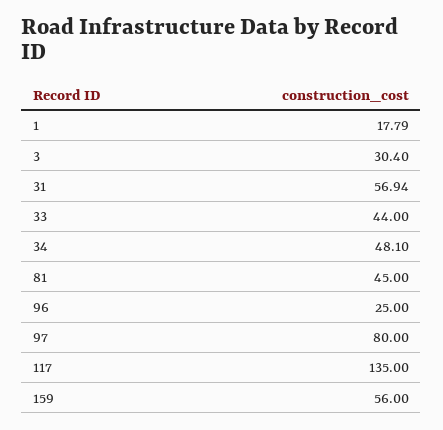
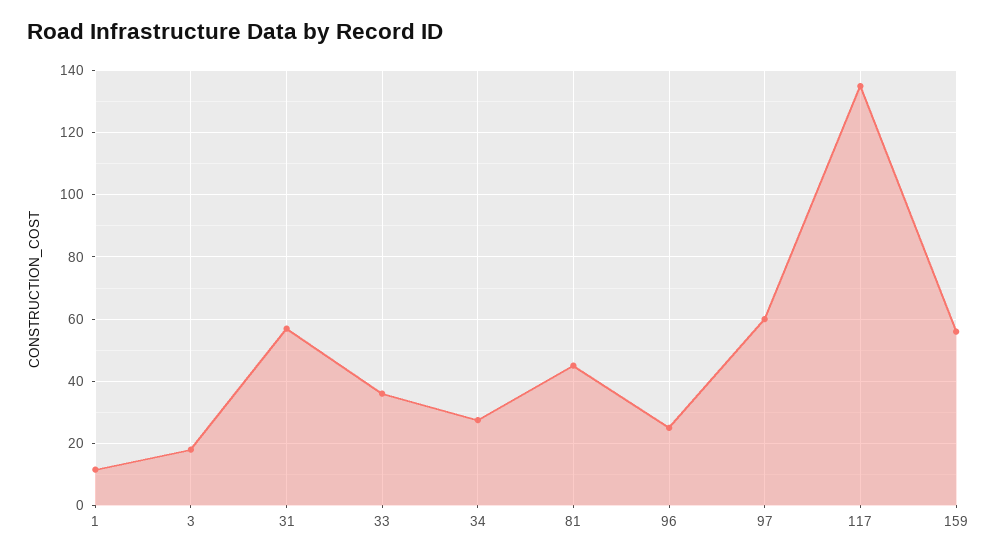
  {
-   "1": 17.79,
+   "1": 12,
-   "3": 30.4,
+   "3": 18,
    "31": 56.94,
-   "33": 44,
+   "33": 36,
-   "34": 48.1,
+   "34": 28,
    "81": 45,
    "96": 25,
-   "97": 80,
+   "97": 60,
    "117": 135,
    "159": 56
  }

